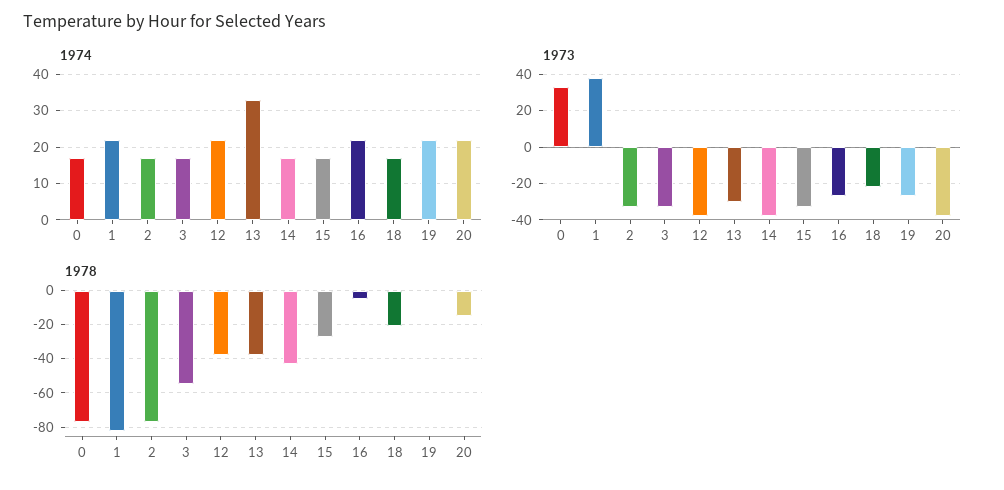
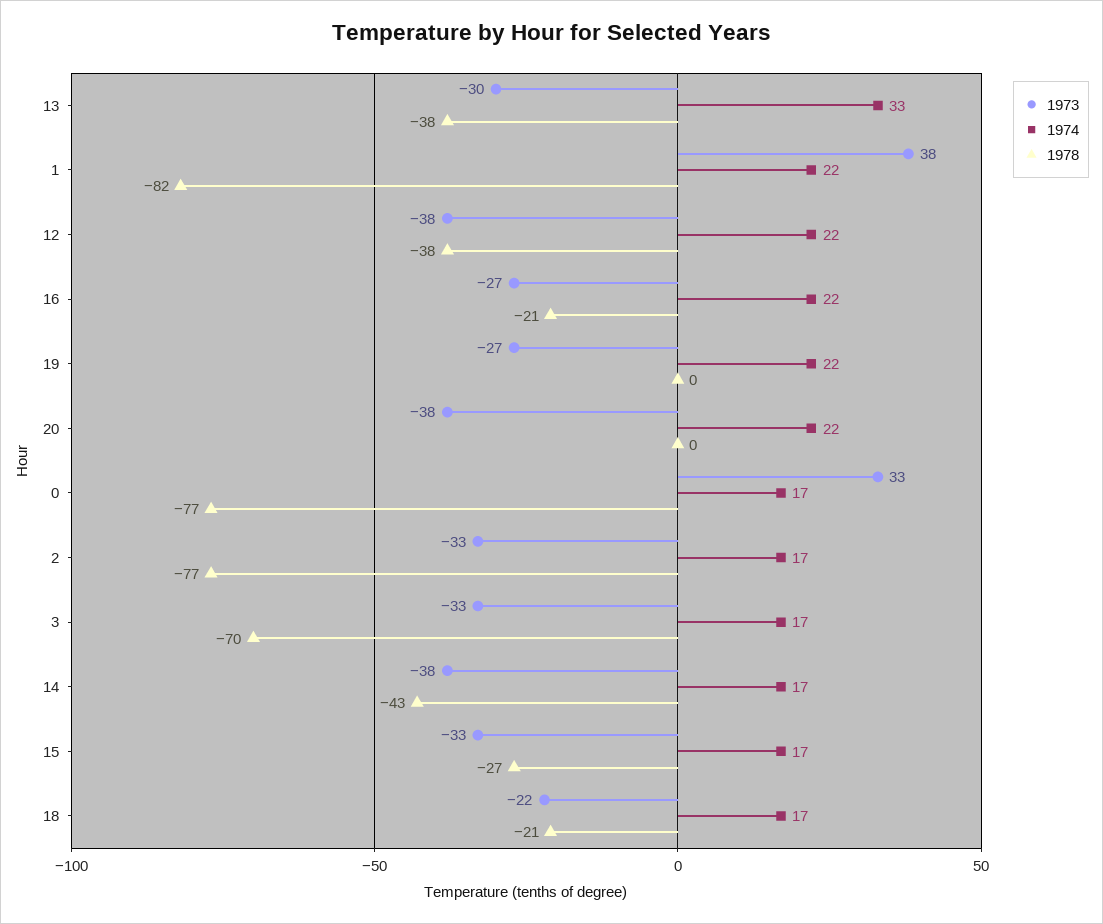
  {
    "1974": {
      "0": 17,
      "1": 22,
      "2": 17,
      "3": 17,
      "12": 22,
      "13": 33,
      "14": 17,
      "15": 17,
      "16": 22,
      "18": 17,
      "19": 22,
      "20": 22
    },
    "1973": {
      "0": 33,
      "1": 38,
      "2": -33,
      "3": -33,
      "12": -38,
      "13": -30,
      "14": -38,
      "15": -33,
      "16": -27,
      "18": -22,
      "19": -27,
      "20": -38
    },
    "1978": {
      "0": -77,
      "1": -82,
      "2": -77,
-     "3": -55,
+     "3": -70,
      "12": -38,
      "13": -38,
      "14": -43,
      "15": -27,
-     "16": -5,
+     "16": -21,
      "18": -21,
      "19": 0,
-     "20": -15
+     "20": 0
    }
  }

